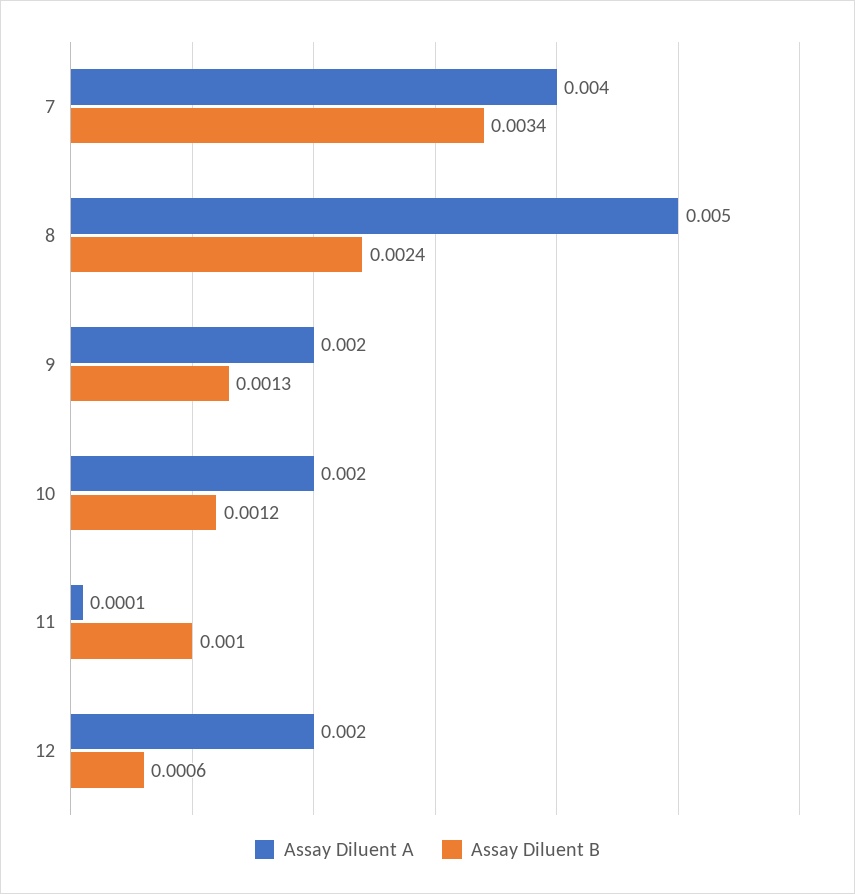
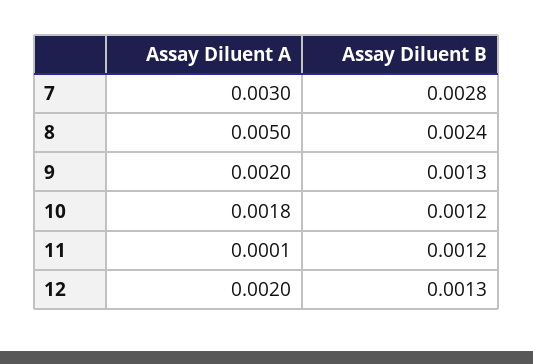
  {
    "Assay Diluent A": {
-     "7": 0.004,
+     "7": 0.003,
      "8": 0.005,
      "9": 0.002,
-     "10": 0.002,
+     "10": 0.0018,
      "11": 0.0001,
      "12": 0.002
    },
    "Assay Diluent B": {
-     "7": 0.0034,
+     "7": 0.0028,
      "8": 0.0024,
      "9": 0.0013,
      "10": 0.0012,
-     "11": 0.001,
+     "11": 0.0012,
-     "12": 0.0006
+     "12": 0.0013
    }
  }

